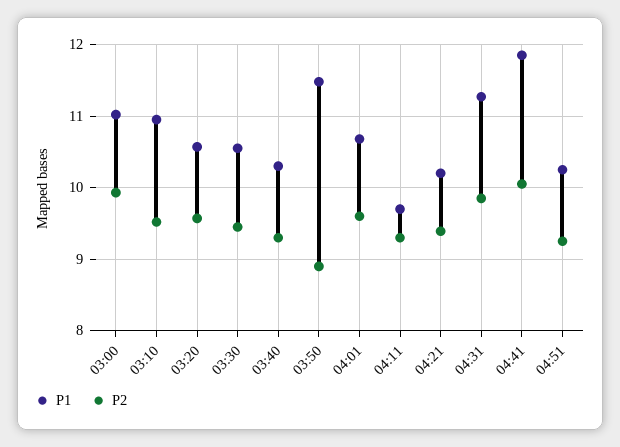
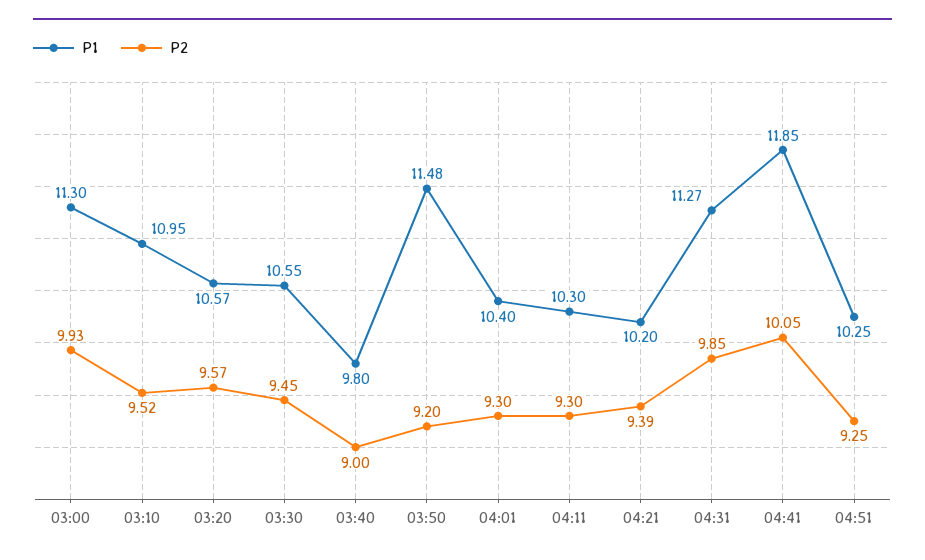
  {
    "P1": {
-     "03:00": 11,
+     "03:00": 11.3,
      "03:10": 10.95,
      "03:20": 10.57,
      "03:30": 10.55,
-     "03:40": 10.3,
+     "03:40": 9.8,
      "03:50": 11.48,
-     "04:01": 10.7,
+     "04:01": 10.4,
-     "04:11": 9.7,
+     "04:11": 10.3,
      "04:21": 10.2,
      "04:31": 11.27,
      "04:41": 11.85,
      "04:51": 10.25
    },
    "P2": {
      "03:00": 9.93,
      "03:10": 9.52,
      "03:20": 9.57,
      "03:30": 9.45,
-     "03:40": 9.3,
+     "03:40": 9,
-     "03:50": 8.9,
+     "03:50": 9.2,
-     "04:01": 9.6,
+     "04:01": 9.3,
      "04:11": 9.3,
      "04:21": 9.39,
      "04:31": 9.85,
      "04:41": 10.05,
      "04:51": 9.25
    }
  }

